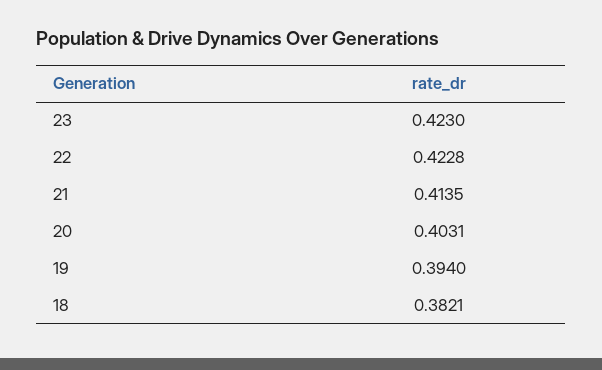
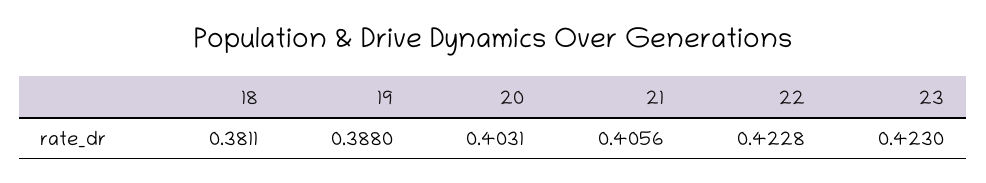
  {
    "23": 0.423,
    "22": 0.4228,
-   "21": 0.4135,
+   "21": 0.4056,
    "20": 0.4031,
-   "19": 0.394,
+   "19": 0.388,
-   "18": 0.3821
+   "18": 0.3811
  }

